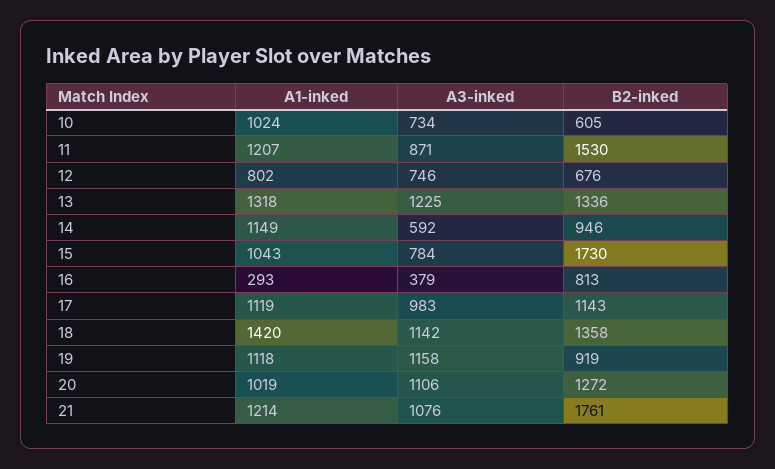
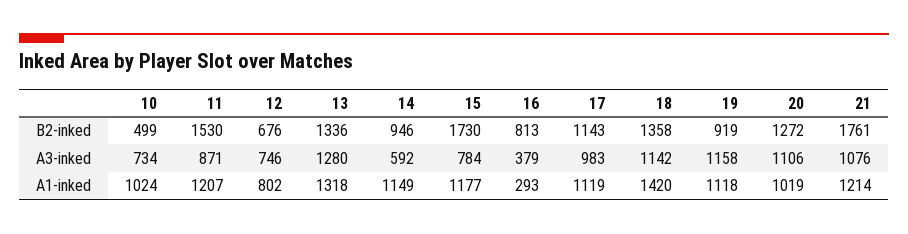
  {
    "A1-inked": {
      "10": 1024,
      "11": 1207,
      "12": 802,
      "13": 1318,
      "14": 1149,
-     "15": 1043,
+     "15": 1177,
      "16": 293,
      "17": 1119,
      "18": 1420,
      "19": 1118,
      "20": 1019,
      "21": 1214
    },
    "A3-inked": {
      "10": 734,
      "11": 871,
      "12": 746,
-     "13": 1225,
+     "13": 1280,
      "14": 592,
      "15": 784,
      "16": 379,
      "17": 983,
      "18": 1142,
      "19": 1158,
      "20": 1106,
      "21": 1076
    },
    "B2-inked": {
-     "10": 605,
+     "10": 499,
      "11": 1530,
      "12": 676,
      "13": 1336,
      "14": 946,
      "15": 1730,
      "16": 813,
      "17": 1143,
      "18": 1358,
      "19": 919,
      "20": 1272,
      "21": 1761
    }
  }

